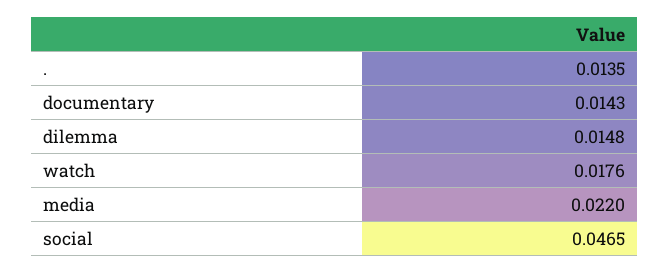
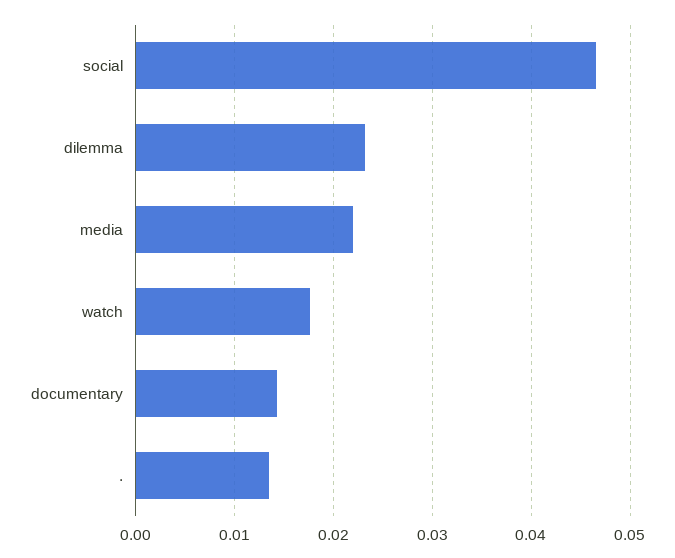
  {
    ".": 0.0135,
    "documentary": 0.0143,
-   "dilemma": 0.0148,
+   "dilemma": 0.023,
    "watch": 0.0176,
    "media": 0.022,
    "social": 0.0465
  }

